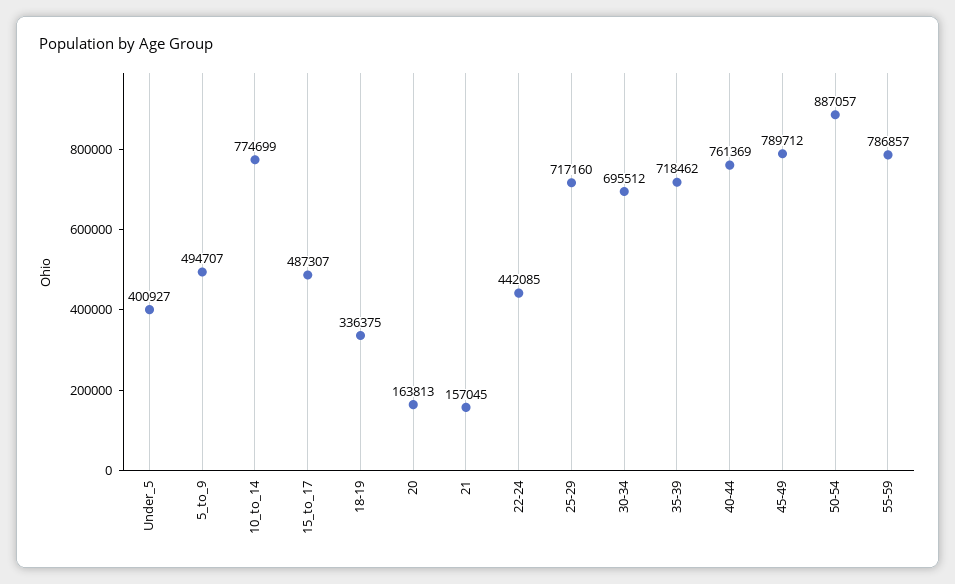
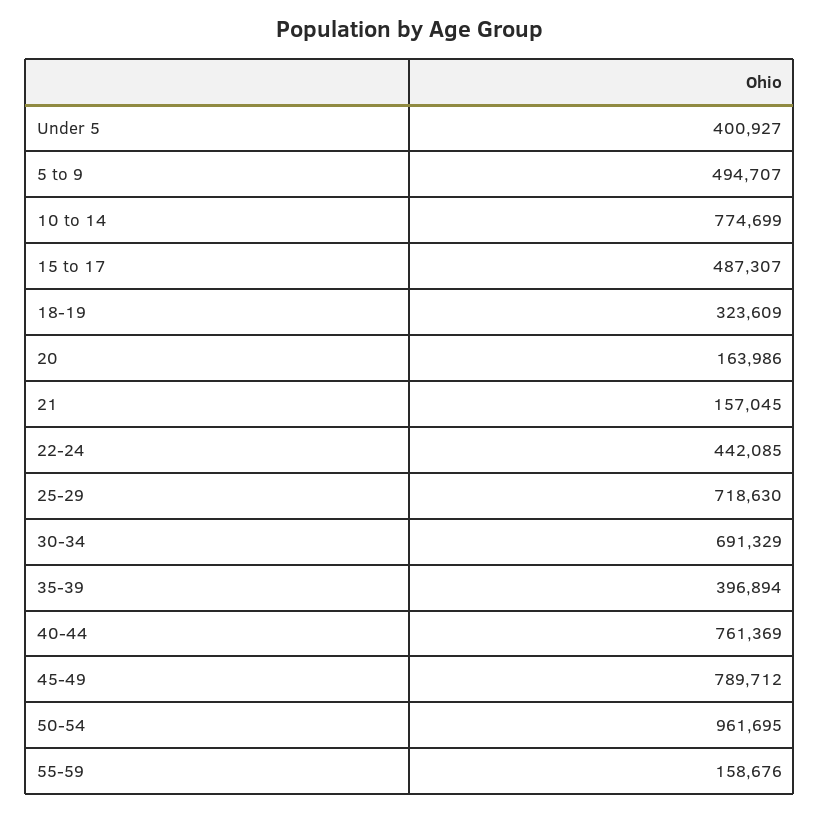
  {
    "Under_5": 400927,
    "5_to_9": 494707,
    "10_to_14": 774699,
    "15_to_17": 487307,
-   "18-19": 336375,
+   "18-19": 323609,
-   "20": 163813,
+   "20": 163986,
    "21": 157045,
    "22-24": 442085,
-   "25-29": 717160,
+   "25-29": 718630,
-   "30-34": 695512,
+   "30-34": 691329,
-   "35-39": 718462,
+   "35-39": 396894,
    "40-44": 761369,
    "45-49": 789712,
-   "50-54": 887057,
+   "50-54": 961695,
-   "55-59": 786857
+   "55-59": 158676
  }

